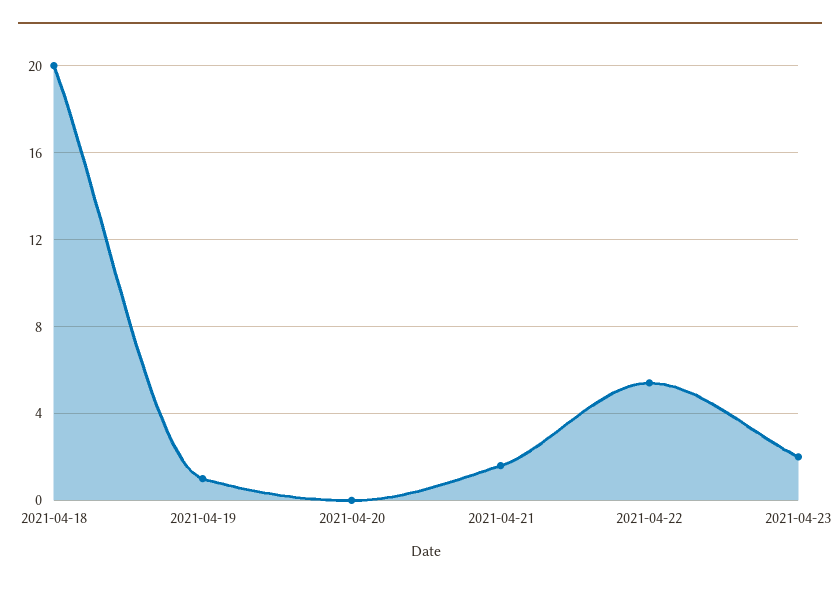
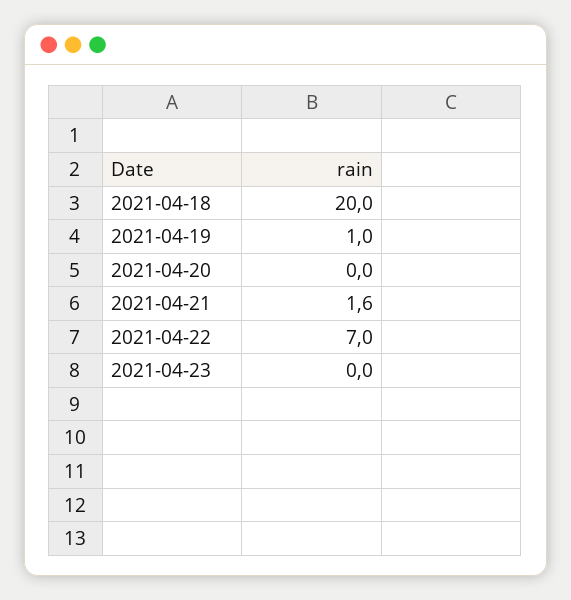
  {
    "2021-04-18": 20,
    "2021-04-19": 1,
    "2021-04-20": 0,
    "2021-04-21": 1.6,
-   "2021-04-22": 5.5,
+   "2021-04-22": 7,
-   "2021-04-23": 2
+   "2021-04-23": 0
  }

